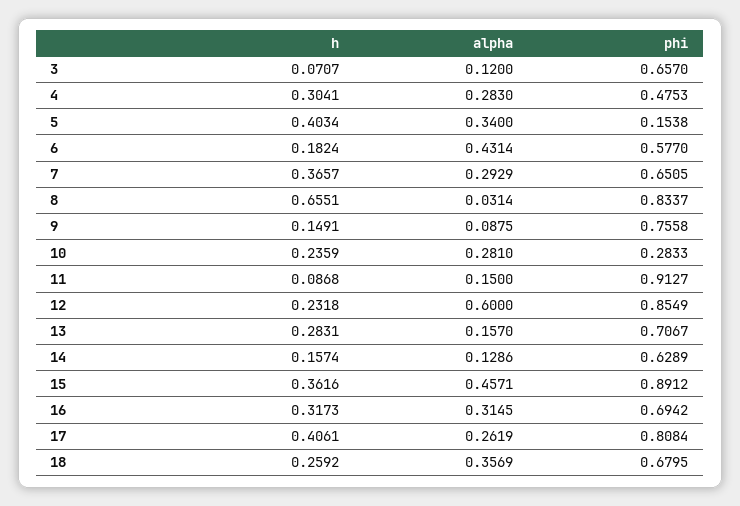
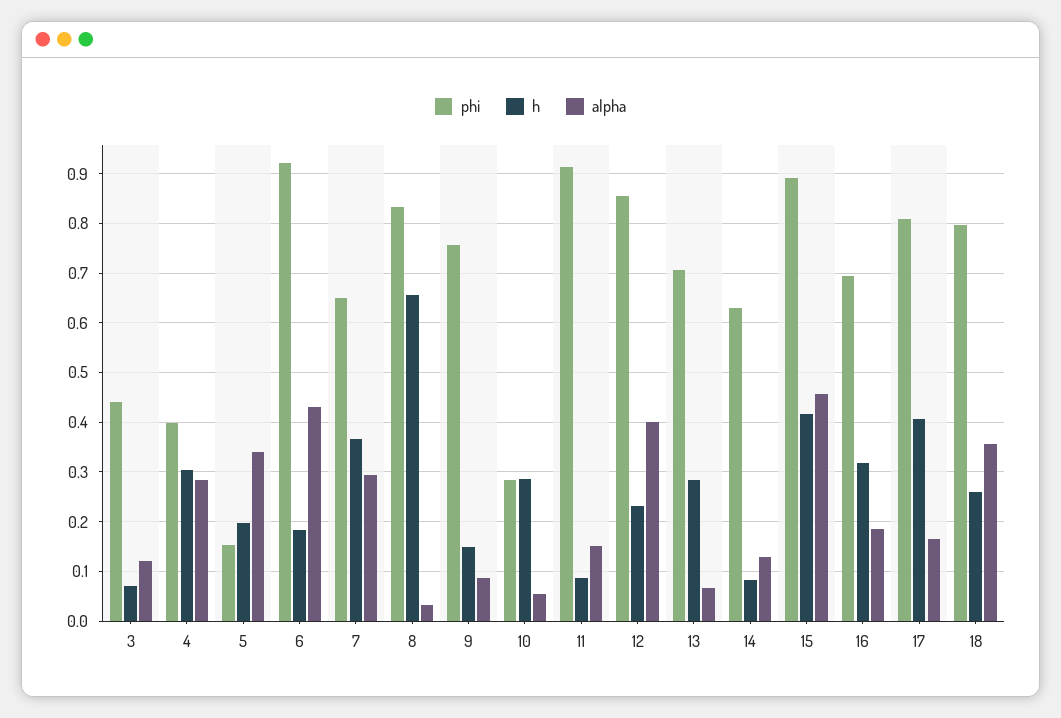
  {
    "h": {
      "3": 0.0707,
      "4": 0.3041,
-     "5": 0.4034,
+     "5": 0.2,
      "6": 0.1824,
      "7": 0.3657,
      "8": 0.6551,
      "9": 0.1491,
-     "10": 0.2359,
+     "10": 0.28,
      "11": 0.0868,
      "12": 0.2318,
      "13": 0.2831,
-     "14": 0.1574,
+     "14": 0.08,
-     "15": 0.3616,
+     "15": 0.42,
      "16": 0.3173,
      "17": 0.4061,
      "18": 0.2592
    },
    "alpha": {
      "3": 0.12,
      "4": 0.283,
      "5": 0.34,
      "6": 0.4314,
      "7": 0.2929,
      "8": 0.0314,
      "9": 0.0875,
-     "10": 0.281,
+     "10": 0.06,
      "11": 0.15,
-     "12": 0.6,
+     "12": 0.4,
-     "13": 0.157,
+     "13": 0.06,
      "14": 0.1286,
      "15": 0.4571,
-     "16": 0.3145,
+     "16": 0.18,
-     "17": 0.2619,
+     "17": 0.16,
      "18": 0.3569
    },
    "phi": {
-     "3": 0.657,
+     "3": 0.44,
-     "4": 0.4753,
+     "4": 0.4,
      "5": 0.1538,
-     "6": 0.577,
+     "6": 0.92,
      "7": 0.6505,
      "8": 0.8337,
      "9": 0.7558,
      "10": 0.2833,
      "11": 0.9127,
      "12": 0.8549,
      "13": 0.7067,
      "14": 0.6289,
      "15": 0.8912,
      "16": 0.6942,
      "17": 0.8084,
-     "18": 0.6795
+     "18": 0.8
    }
  }

